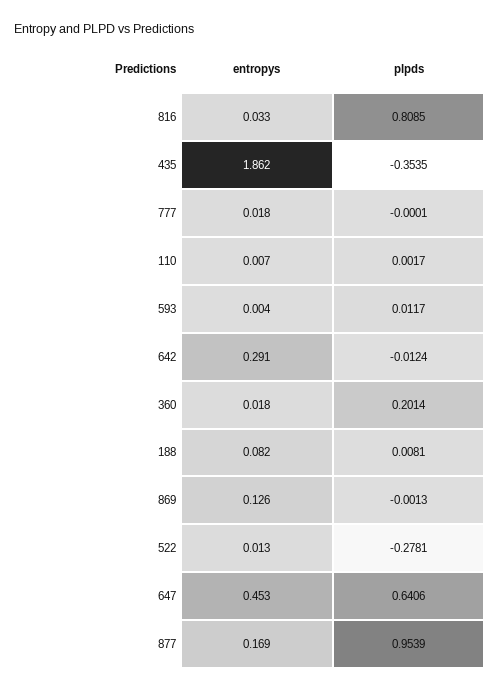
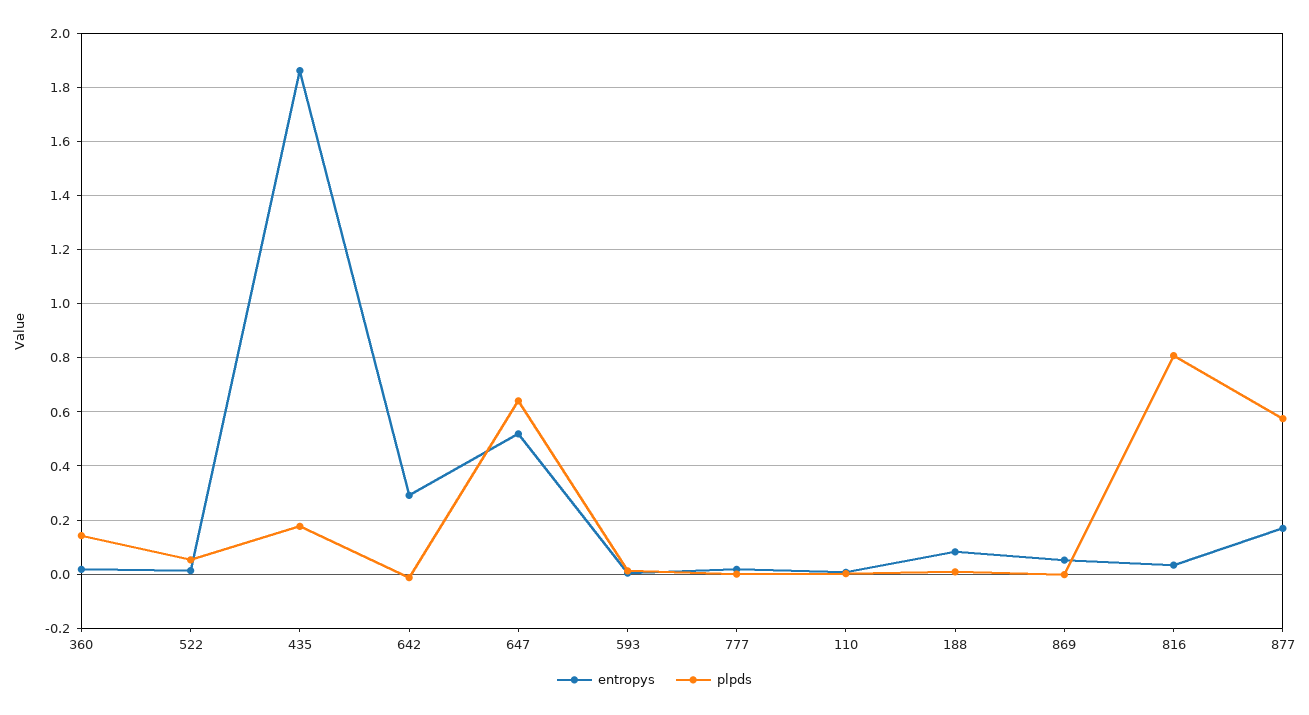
  {
    "entropys": {
      "816": 0.033,
      "435": 1.862,
      "777": 0.018,
      "110": 0.007,
      "593": 0.004,
      "642": 0.291,
      "360": 0.018,
      "188": 0.082,
-     "869": 0.126,
+     "869": 0.05,
      "522": 0.013,
-     "647": 0.453,
+     "647": 0.525,
      "877": 0.169
    },
    "plpds": {
      "816": 0.8085,
-     "435": -0.3535,
+     "435": 0.175,
      "777": -0.0001,
      "110": 0.0017,
      "593": 0.0117,
      "642": -0.0124,
-     "360": 0.2014,
+     "360": 0.15,
      "188": 0.0081,
      "869": -0.0013,
-     "522": -0.2781,
+     "522": 0.05,
      "647": 0.6406,
-     "877": 0.9539
+     "877": 0.575
    }
  }

